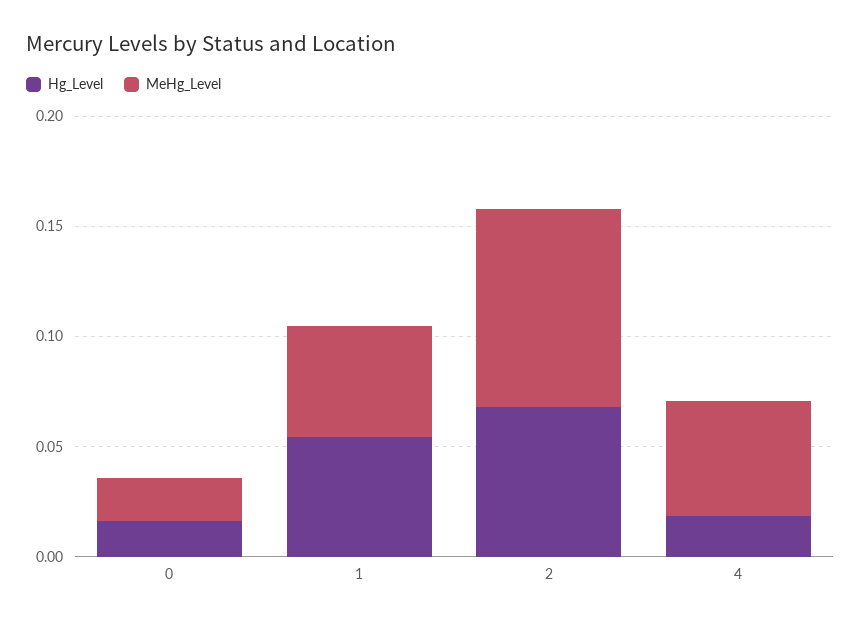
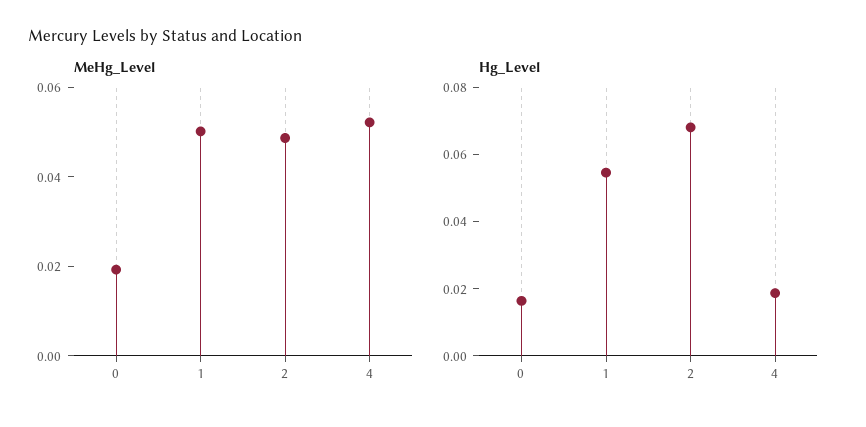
  {
    "Hg_Level": {
      "0": 0.015,
      "1": 0.055,
      "2": 0.07,
      "4": 0.02
    },
    "MeHg_Level": {
      "0": 0.02,
      "1": 0.05,
-     "2": 0.09,
+     "2": 0.05,
      "4": 0.05
    }
  }

